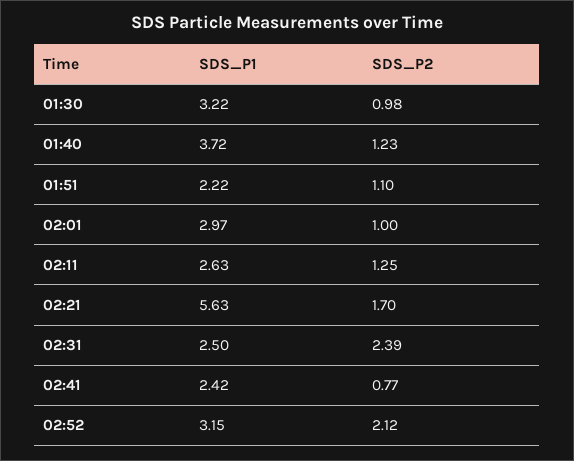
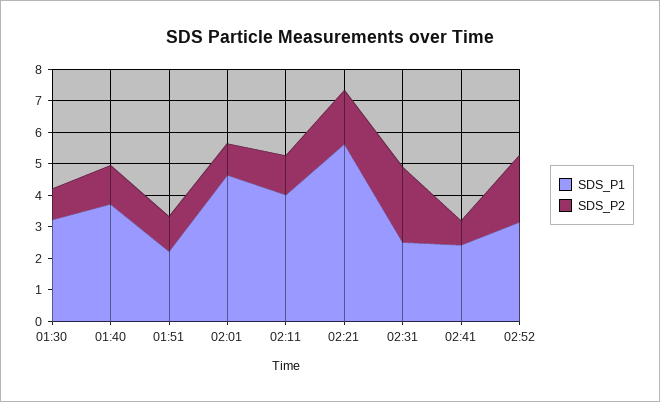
  {
    "SDS_P1": {
      "01:30": 3.22,
      "01:40": 3.72,
      "01:51": 2.22,
-     "02:01": 2.97,
+     "02:01": 4.5,
-     "02:11": 2.63,
+     "02:11": 4,
      "02:21": 5.63,
      "02:31": 2.5,
      "02:41": 2.42,
      "02:52": 3.15
    },
    "SDS_P2": {
      "01:30": 0.98,
      "01:40": 1.23,
      "01:51": 1.1,
      "02:01": 1,
      "02:11": 1.25,
      "02:21": 1.7,
      "02:31": 2.39,
      "02:41": 0.77,
      "02:52": 2.12
    }
  }

